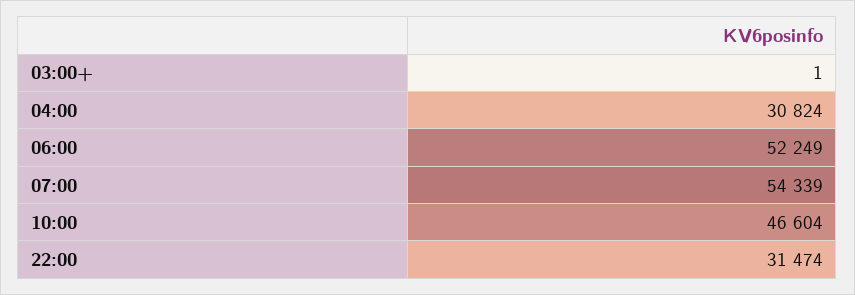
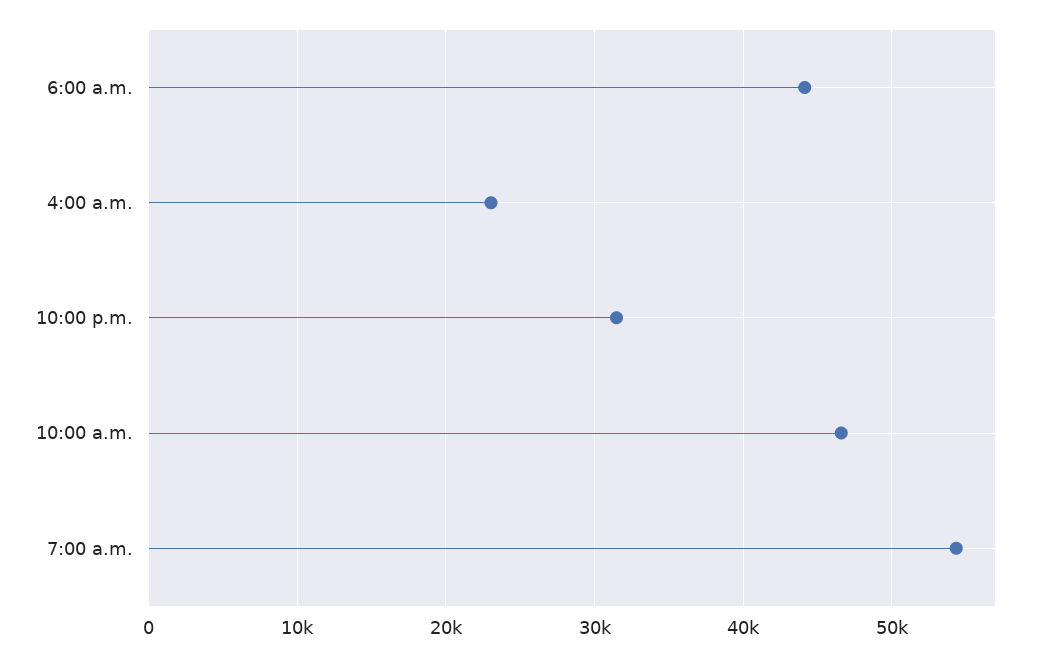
  {
-   "03:00+": 1,
-   "04:00": 30824,
+   "04:00": 23000,
-   "06:00": 52249,
+   "06:00": 44000,
    "07:00": 54339,
    "10:00": 46604,
    "22:00": 31474
  }

